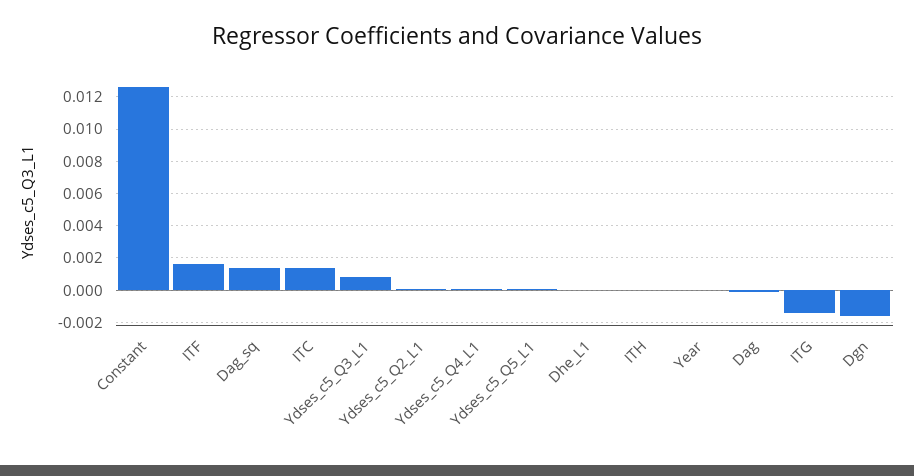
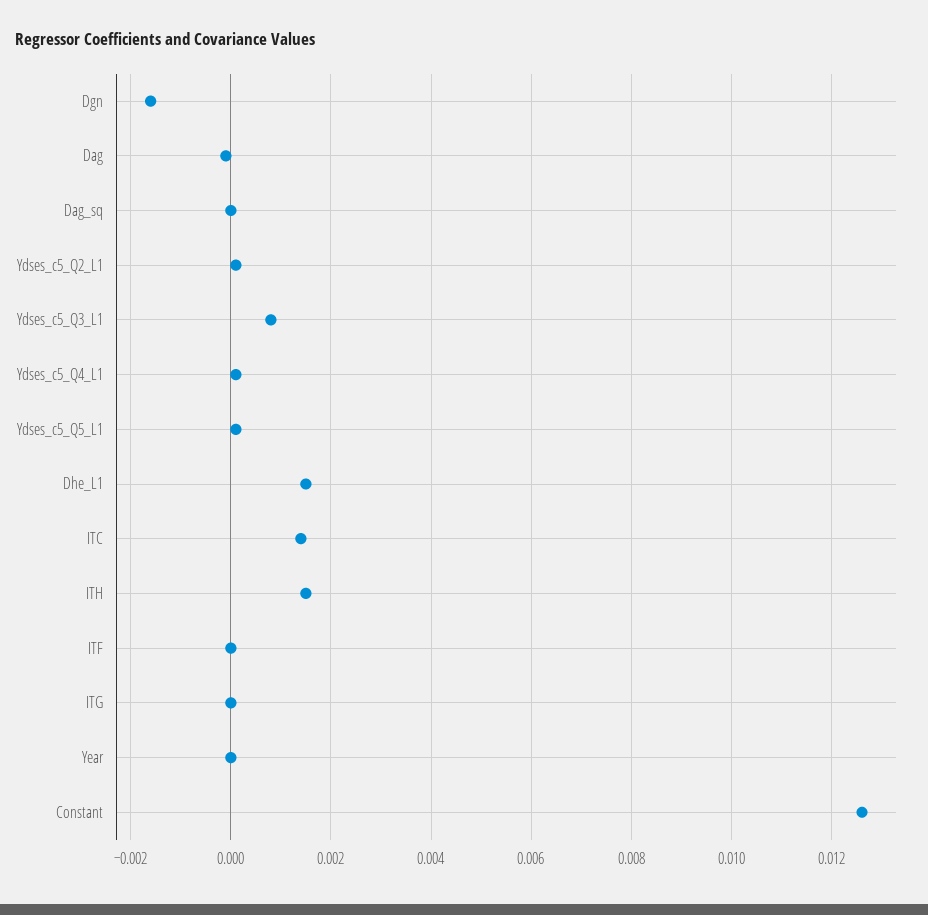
  {
    "Constant": 0.0125,
-   "ITF": 0.0015,
+   "ITF": 0,
-   "Dag_sq": 0.0015,
+   "Dag_sq": 0,
    "ITC": 0.0015,
    "Ydses_c5_Q3_L1": 0.001,
    "Ydses_c5_Q2_L1": 0,
    "Ydses_c5_Q4_L1": 0,
    "Ydses_c5_Q5_L1": 0,
-   "Dhe_L1": 0,
+   "Dhe_L1": 0.0015,
-   "ITH": 0,
+   "ITH": 0.0015,
    "Year": 0,
    "Dag": 0,
-   "ITG": -0.0015,
+   "ITG": 0,
    "Dgn": -0.0015
  }

